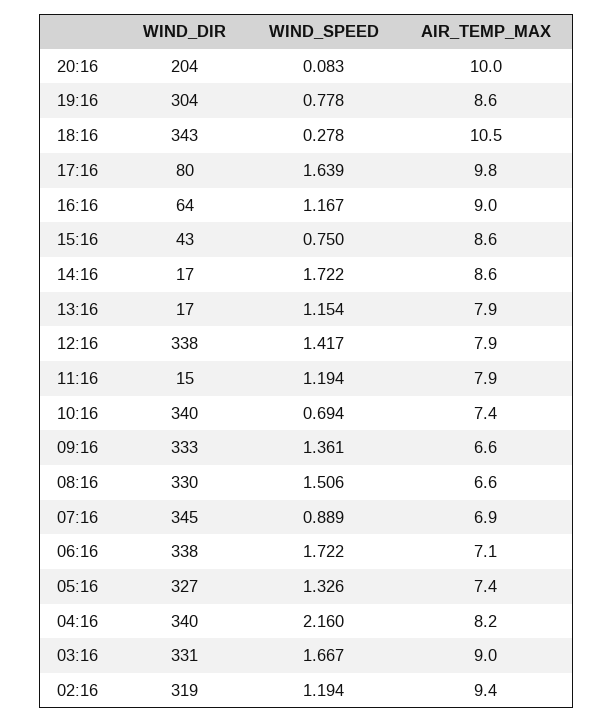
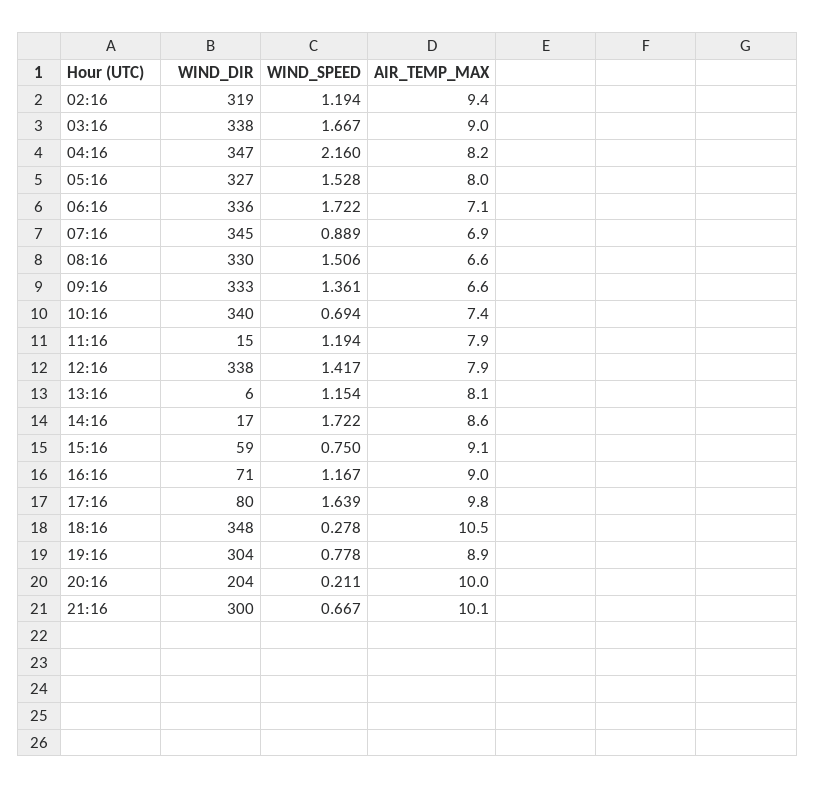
  {
    "WIND_DIR": {
      "20:16": 204,
      "19:16": 304,
-     "18:16": 343,
+     "18:16": 348,
      "17:16": 80,
-     "16:16": 64,
+     "16:16": 71,
-     "15:16": 43,
+     "15:16": 59,
      "14:16": 17,
-     "13:16": 17,
+     "13:16": 6,
      "12:16": 338,
      "11:16": 15,
      "10:16": 340,
      "09:16": 333,
      "08:16": 330,
      "07:16": 345,
-     "06:16": 338,
+     "06:16": 336,
      "05:16": 327,
-     "04:16": 340,
+     "04:16": 347,
-     "03:16": 331,
+     "03:16": 338,
-     "02:16": 319
+     "02:16": 319,
+     "21:16": 300
    },
    "WIND_SPEED": {
-     "20:16": 0.083,
+     "20:16": 0.211,
      "19:16": 0.778,
      "18:16": 0.278,
      "17:16": 1.639,
      "16:16": 1.167,
      "15:16": 0.75,
      "14:16": 1.722,
      "13:16": 1.154,
      "12:16": 1.417,
      "11:16": 1.194,
      "10:16": 0.694,
      "09:16": 1.361,
      "08:16": 1.506,
      "07:16": 0.889,
      "06:16": 1.722,
-     "05:16": 1.326,
+     "05:16": 1.528,
      "04:16": 2.16,
      "03:16": 1.667,
-     "02:16": 1.194
+     "02:16": 1.194,
+     "21:16": 0.667
    },
    "AIR_TEMP_MAX": {
      "20:16": 10,
-     "19:16": 8.6,
+     "19:16": 8.9,
      "18:16": 10.5,
      "17:16": 9.8,
      "16:16": 9,
-     "15:16": 8.6,
+     "15:16": 9.1,
      "14:16": 8.6,
-     "13:16": 7.9,
+     "13:16": 8.1,
      "12:16": 7.9,
      "11:16": 7.9,
      "10:16": 7.4,
      "09:16": 6.6,
      "08:16": 6.6,
      "07:16": 6.9,
      "06:16": 7.1,
-     "05:16": 7.4,
+     "05:16": 8,
      "04:16": 8.2,
      "03:16": 9,
-     "02:16": 9.4
+     "02:16": 9.4,
+     "21:16": 10.1
    }
  }

